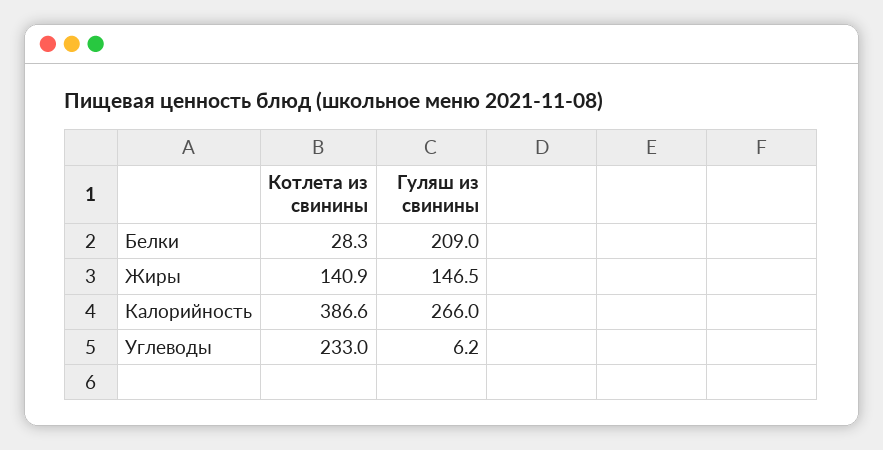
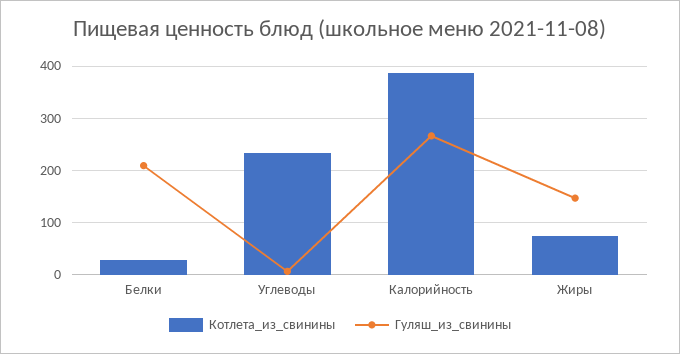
  {
    "Котлета из свинины": {
      "Белки": 28.3,
-     "Жиры": 140.9,
+     "Жиры": 80,
      "Калорийность": 386.6,
      "Углеводы": 233
    },
    "Гуляш из свинины": {
      "Белки": 209,
      "Жиры": 146.5,
      "Калорийность": 266,
      "Углеводы": 6.2
    }
  }

